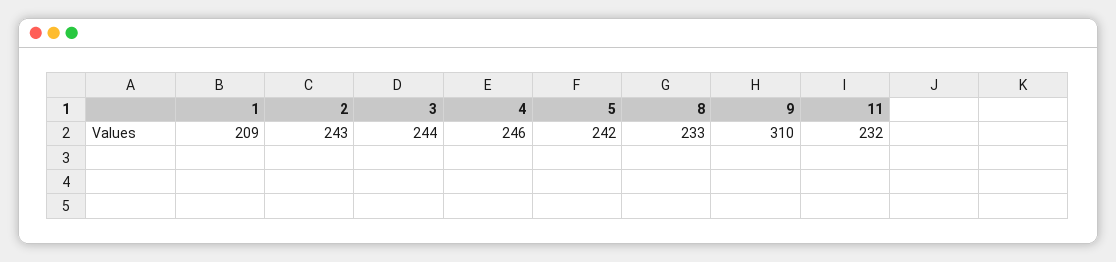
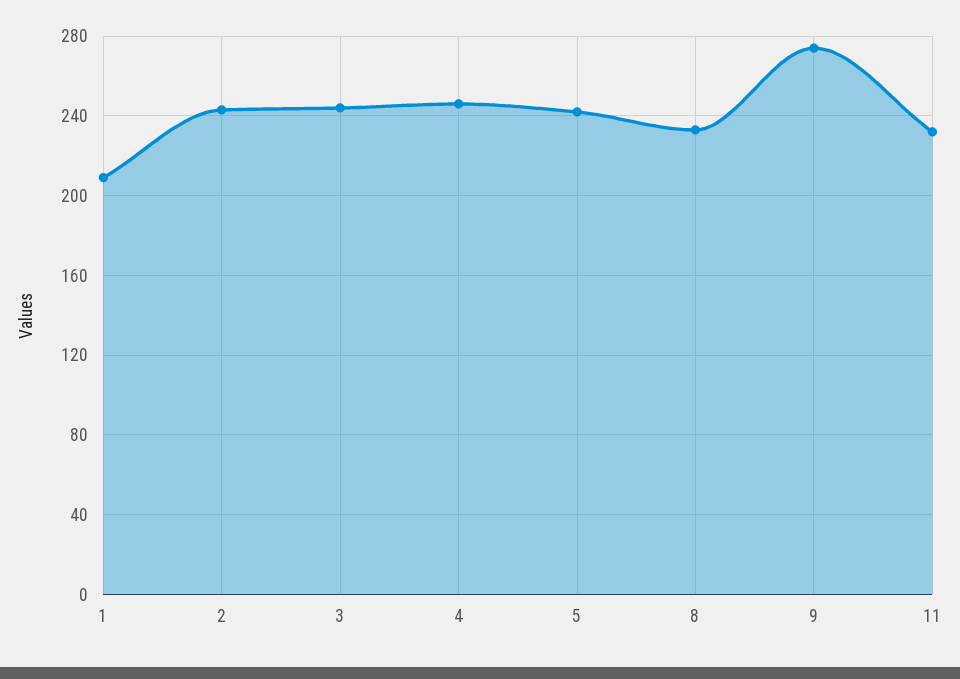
  {
    "1": 209,
    "2": 243,
    "3": 244,
    "4": 246,
    "5": 242,
    "8": 233,
-   "9": 310,
+   "9": 275,
    "11": 232
  }

